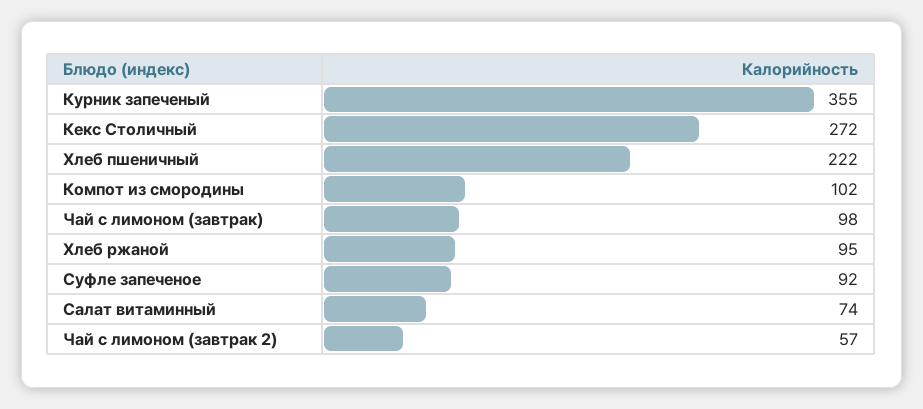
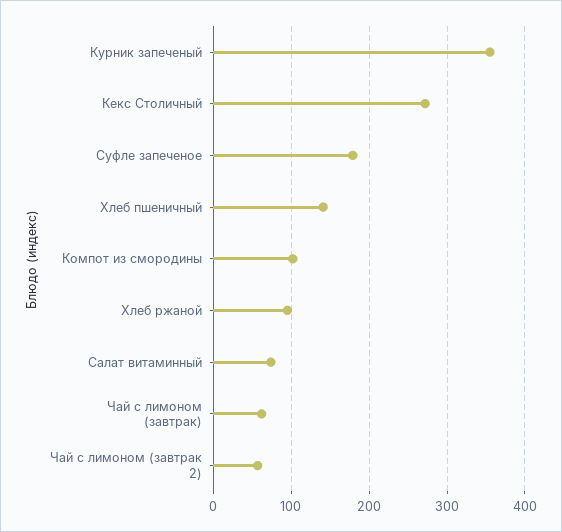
  {
    "Курник запеченый": 355,
    "Кекс Столичный": 272,
-   "Хлеб пшеничный": 222,
+   "Хлеб пшеничный": 140,
    "Компот из смородины": 102,
-   "Чай с лимоном (завтрак)": 98,
+   "Чай с лимоном (завтрак)": 60,
    "Хлеб ржаной": 95,
-   "Суфле запеченое": 92,
+   "Суфле запеченое": 180,
    "Салат витаминный": 74,
    "Чай с лимоном (завтрак 2)": 57
  }

